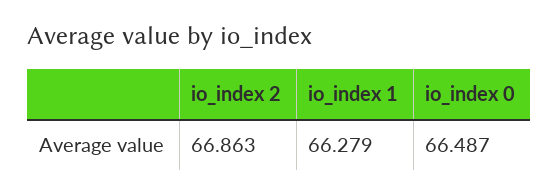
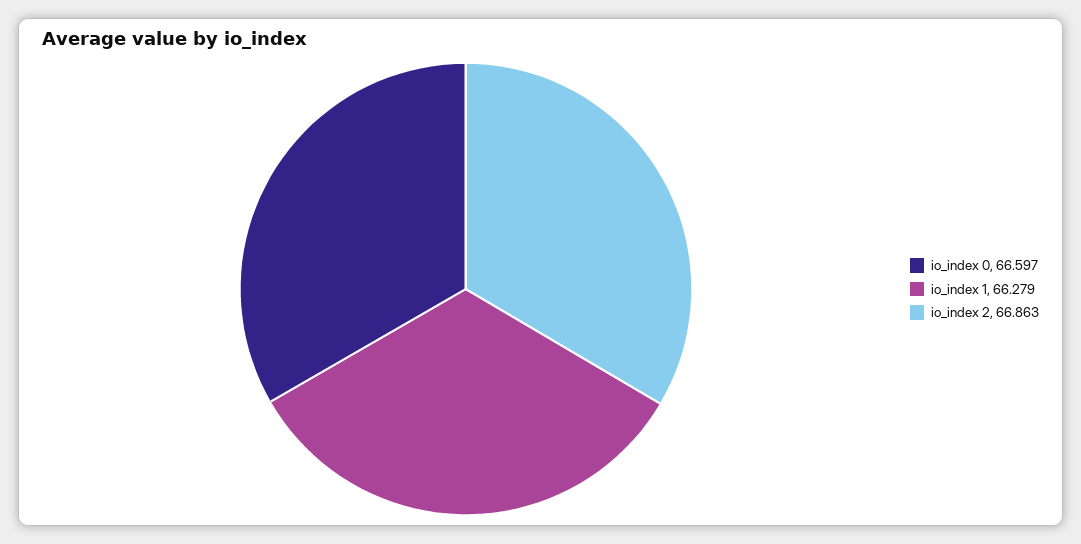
  {
    "io_index 2": 66.863,
    "io_index 1": 66.279,
-   "io_index 0": 66.487
+   "io_index 0": 66.597
  }

